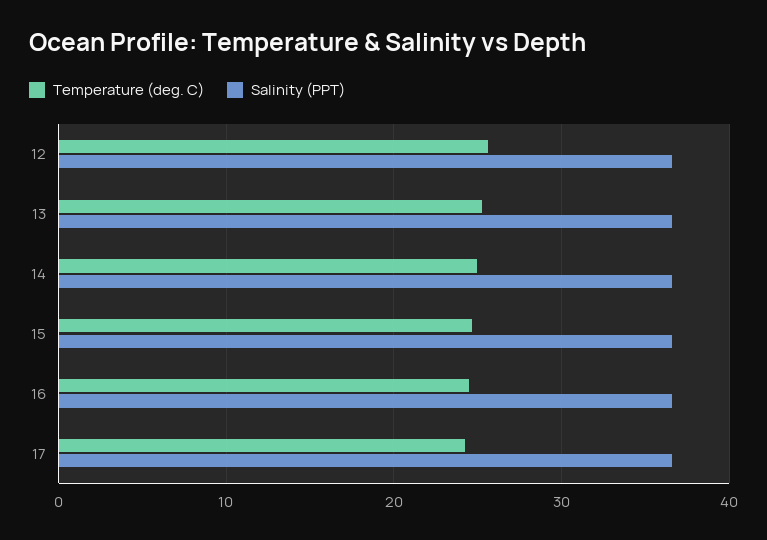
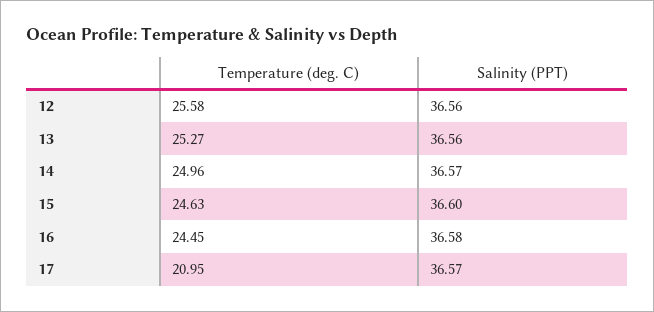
  {
    "Temperature (deg. C)": {
      "12": 25.58,
      "13": 25.27,
      "14": 24.96,
      "15": 24.63,
      "16": 24.45,
-     "17": 24
+     "17": 20.95
    },
    "Salinity (PPT)": {
      "12": 36.56,
      "13": 36.56,
      "14": 36.57,
      "15": 36.6,
      "16": 36.58,
      "17": 36.57
    }
  }

